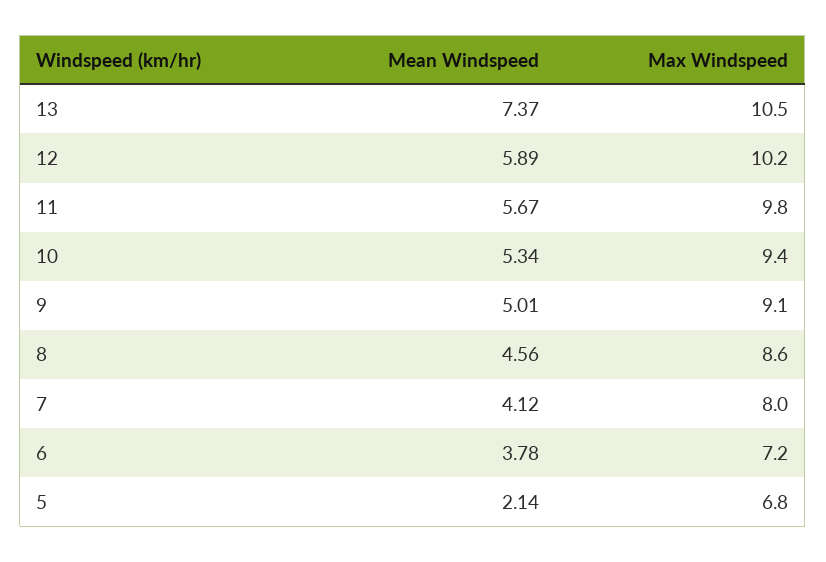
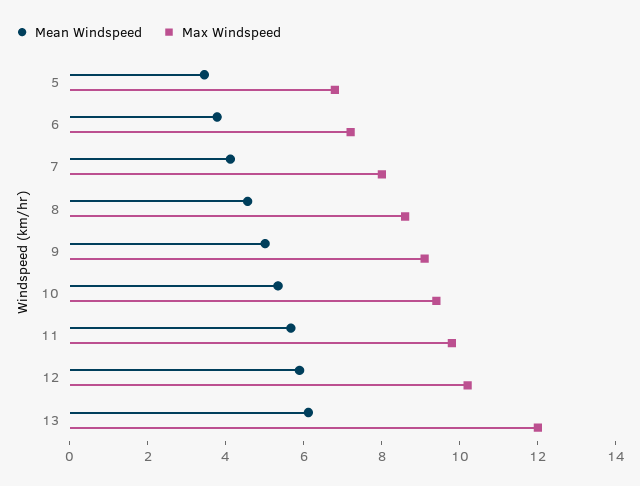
  {
    "Mean Windspeed": {
-     "13": 7.37,
+     "13": 6,
      "12": 5.89,
      "11": 5.67,
      "10": 5.34,
      "9": 5.01,
      "8": 4.56,
      "7": 4.12,
      "6": 3.78,
-     "5": 2.14
+     "5": 3.5
    },
    "Max Windspeed": {
-     "13": 10.5,
+     "13": 12,
      "12": 10.2,
      "11": 9.8,
      "10": 9.4,
      "9": 9.1,
      "8": 8.6,
      "7": 8,
      "6": 7.2,
      "5": 6.8
    }
  }

